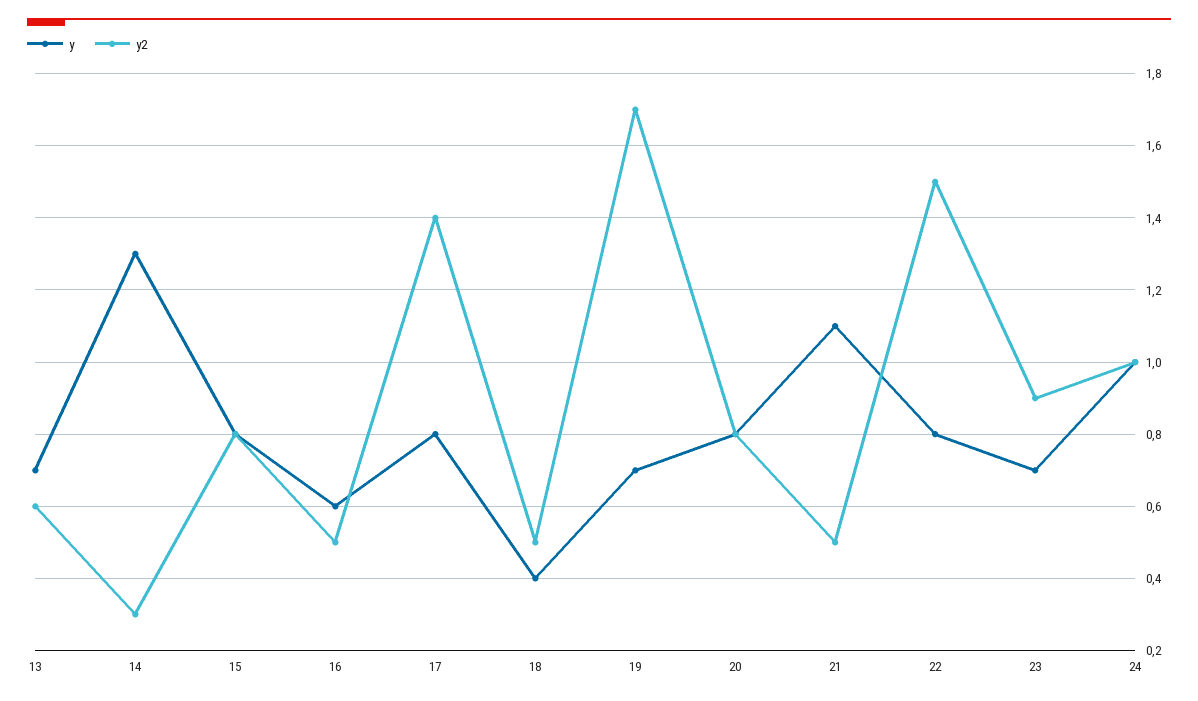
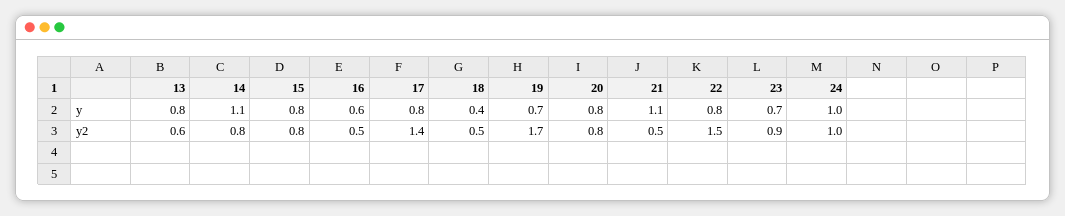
  {
    "y": {
-     "13": 0.7,
+     "13": 0.8,
-     "14": 1.3,
+     "14": 1.1,
      "15": 0.8,
      "16": 0.6,
      "17": 0.8,
      "18": 0.4,
      "19": 0.7,
      "20": 0.8,
      "21": 1.1,
      "22": 0.8,
      "23": 0.7,
      "24": 1
    },
    "y2": {
      "13": 0.6,
-     "14": 0.3,
+     "14": 0.8,
      "15": 0.8,
      "16": 0.5,
      "17": 1.4,
      "18": 0.5,
      "19": 1.7,
      "20": 0.8,
      "21": 0.5,
      "22": 1.5,
      "23": 0.9,
      "24": 1
    }
  }

